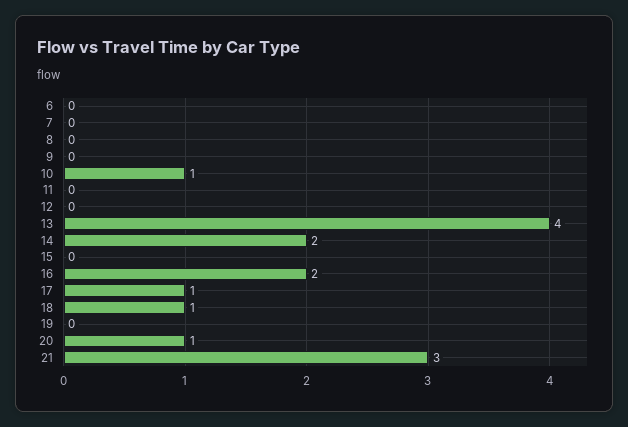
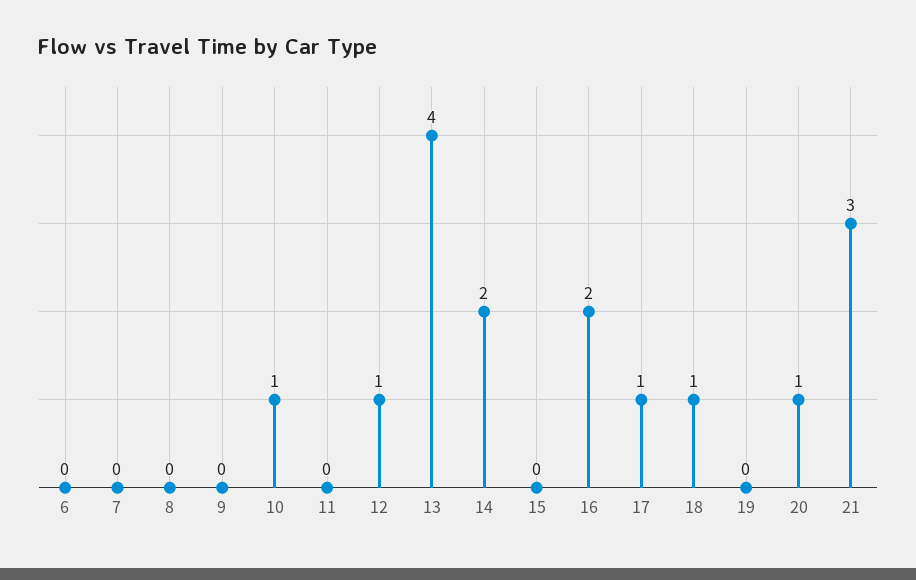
  {
    "6": 0,
    "7": 0,
    "8": 0,
    "9": 0,
    "10": 1,
    "11": 0,
-   "12": 0,
+   "12": 1,
    "13": 4,
    "14": 2,
    "15": 0,
    "16": 2,
    "17": 1,
    "18": 1,
    "19": 0,
    "20": 1,
    "21": 3
  }

